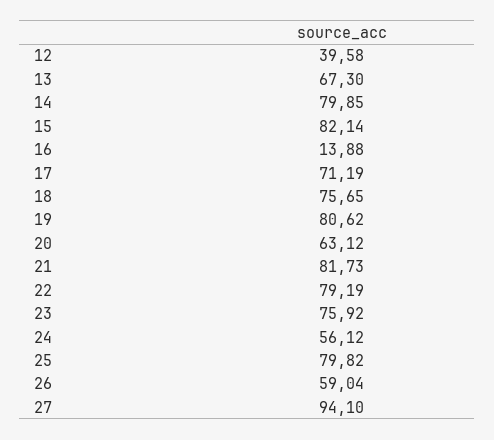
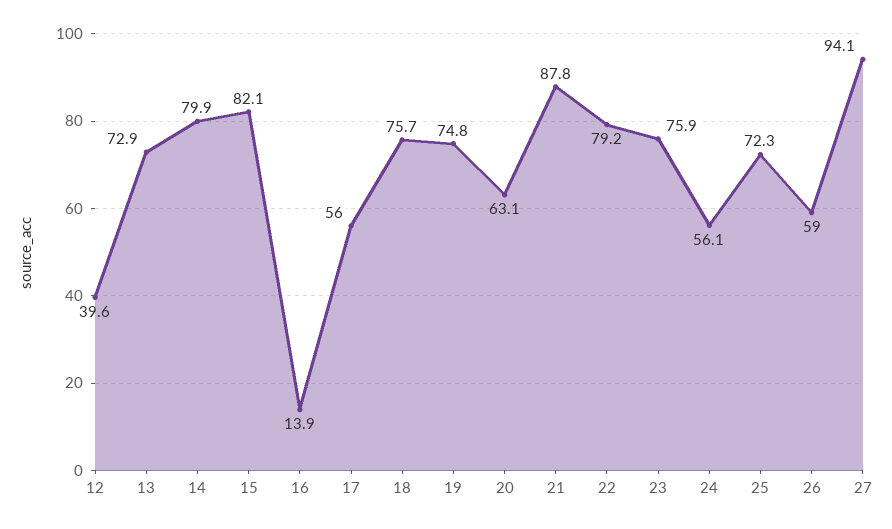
  {
    "12": 39.58,
-   "13": 67.3,
+   "13": 72.9,
    "14": 79.85,
    "15": 82.14,
    "16": 13.88,
-   "17": 71.19,
+   "17": 56,
    "18": 75.65,
-   "19": 80.62,
+   "19": 74.8,
    "20": 63.12,
-   "21": 81.73,
+   "21": 87.8,
    "22": 79.19,
    "23": 75.92,
    "24": 56.12,
-   "25": 79.82,
+   "25": 72.3,
    "26": 59.04,
    "27": 94.1
  }

